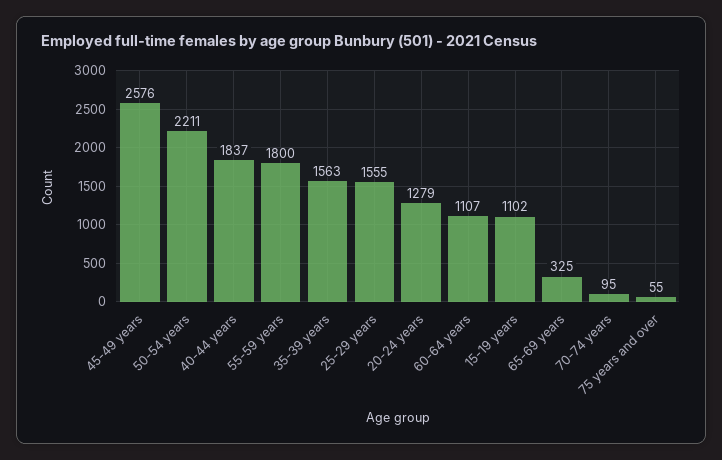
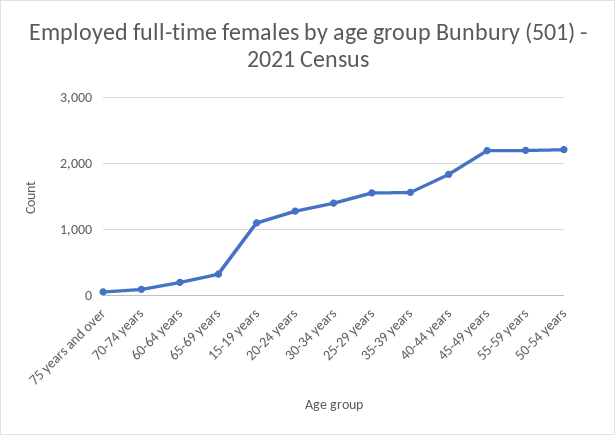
  {
-   "45-49 years": 2576,
+   "45-49 years": 2200,
    "50-54 years": 2211,
    "40-44 years": 1837,
-   "55-59 years": 1800,
+   "55-59 years": 2200,
    "35-39 years": 1563,
    "25-29 years": 1555,
    "20-24 years": 1279,
-   "60-64 years": 1107,
+   "60-64 years": 200,
    "15-19 years": 1102,
    "65-69 years": 325,
    "70-74 years": 95,
-   "75 years and over": 55
+   "75 years and over": 55,
+   "30-34 years": 1400
  }

